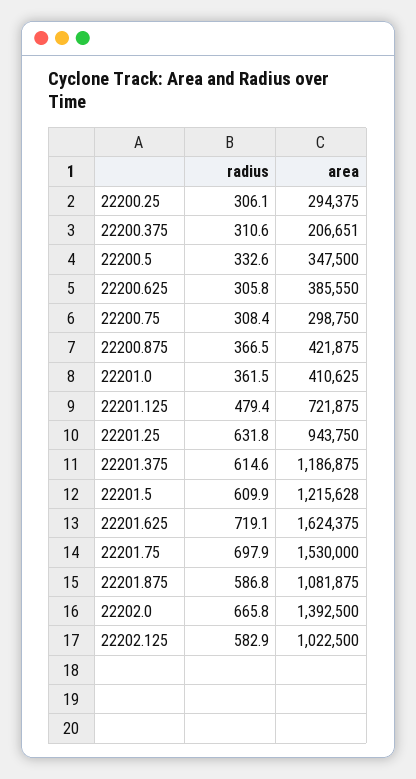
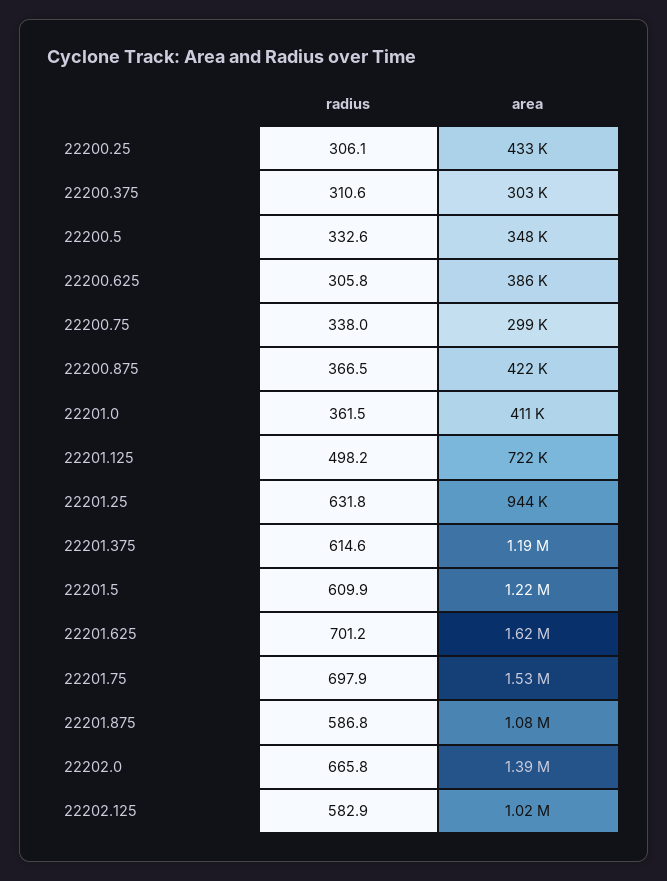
  {
    "radius": {
      "22200.25": 306.1,
      "22200.375": 310.6,
      "22200.5": 332.6,
      "22200.625": 305.8,
-     "22200.75": 308.4,
+     "22200.75": 338,
      "22200.875": 366.5,
      "22201.0": 361.5,
-     "22201.125": 479.4,
+     "22201.125": 498.2,
      "22201.25": 631.8,
      "22201.375": 614.6,
      "22201.5": 609.9,
-     "22201.625": 719.1,
+     "22201.625": 701.2,
      "22201.75": 697.9,
      "22201.875": 586.8,
      "22202.0": 665.8,
      "22202.125": 582.9
    },
    "area": {
-     "22200.25": 294375,
+     "22200.25": 433000,
-     "22200.375": 206651,
+     "22200.375": 303000,
      "22200.5": 347500,
      "22200.625": 385550,
      "22200.75": 298750,
      "22200.875": 421875,
      "22201.0": 410625,
      "22201.125": 721875,
      "22201.25": 943750,
      "22201.375": 1186875,
      "22201.5": 1215628,
      "22201.625": 1624375,
      "22201.75": 1530000,
      "22201.875": 1081875,
      "22202.0": 1392500,
      "22202.125": 1022500
    }
  }

